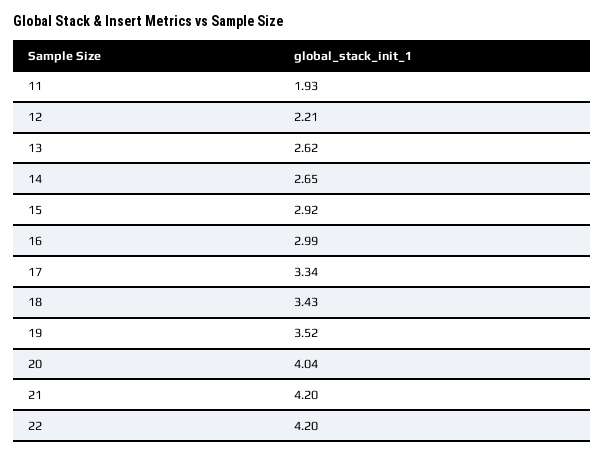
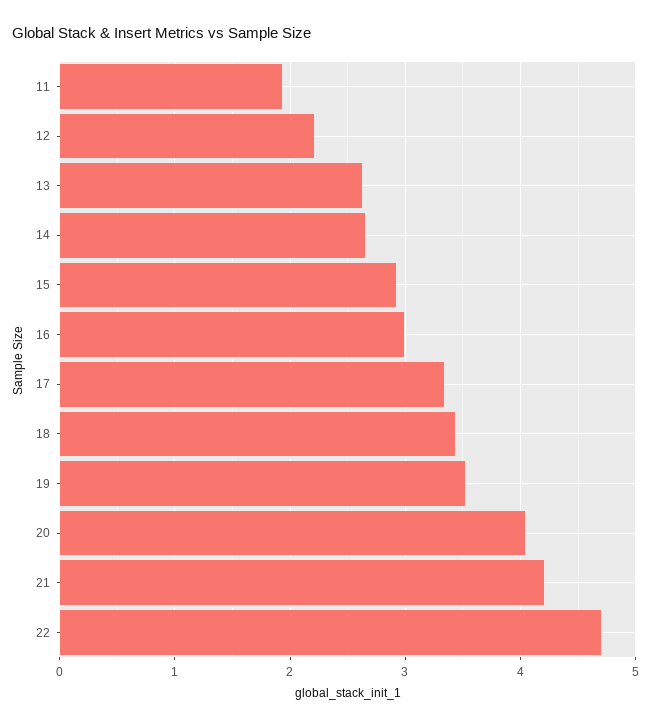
  {
    "11": 1.93,
    "12": 2.21,
    "13": 2.62,
    "14": 2.65,
    "15": 2.92,
    "16": 2.99,
    "17": 3.34,
    "18": 3.43,
    "19": 3.52,
    "20": 4.04,
    "21": 4.2,
-   "22": 4.2
+   "22": 4.7
  }

